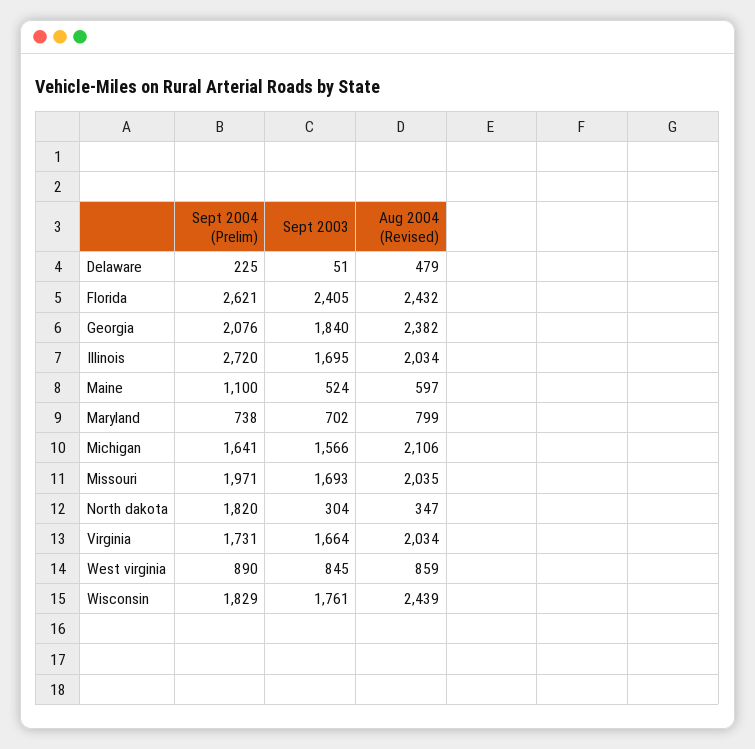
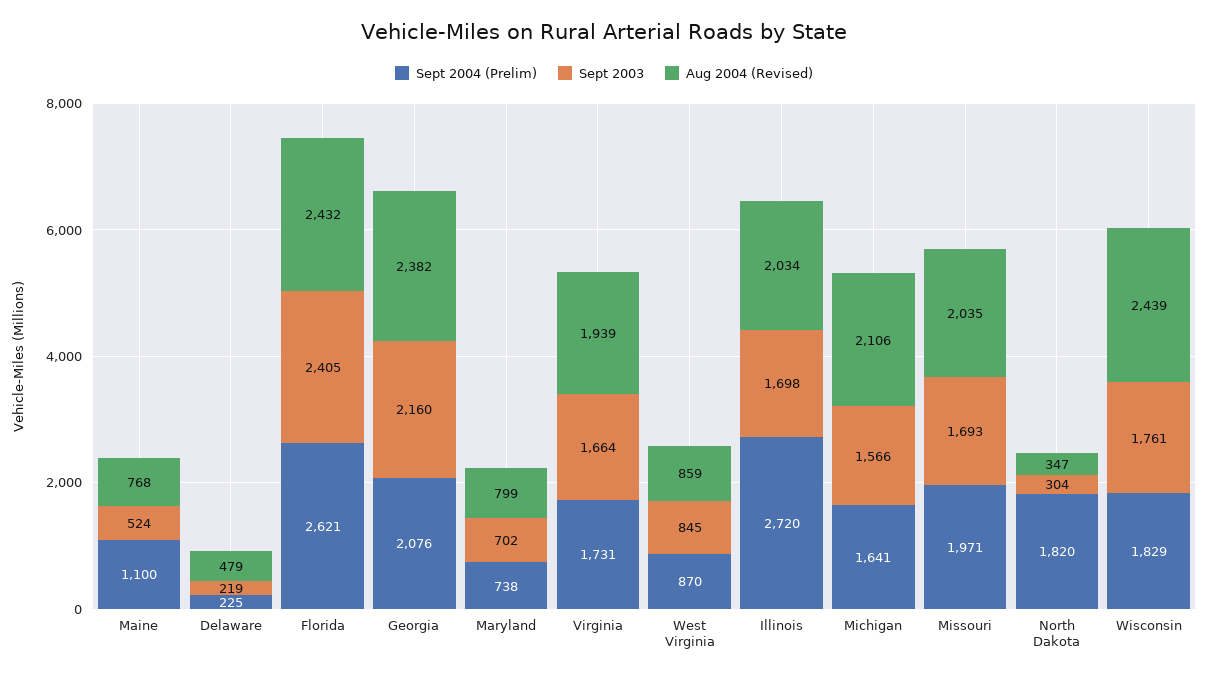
  {
    "Sept 2004 (Prelim)": {
      "Delaware": 225,
      "Florida": 2621,
      "Georgia": 2076,
      "Illinois": 2720,
      "Maine": 1100,
      "Maryland": 738,
      "Michigan": 1641,
      "Missouri": 1971,
      "North dakota": 1820,
      "Virginia": 1731,
-     "West virginia": 890,
+     "West virginia": 870,
      "Wisconsin": 1829
    },
    "Sept 2003": {
-     "Delaware": 51,
+     "Delaware": 219,
      "Florida": 2405,
-     "Georgia": 1840,
+     "Georgia": 2160,
-     "Illinois": 1695,
+     "Illinois": 1698,
      "Maine": 524,
      "Maryland": 702,
      "Michigan": 1566,
      "Missouri": 1693,
      "North dakota": 304,
      "Virginia": 1664,
      "West virginia": 845,
      "Wisconsin": 1761
    },
    "Aug 2004 (Revised)": {
      "Delaware": 479,
      "Florida": 2432,
      "Georgia": 2382,
      "Illinois": 2034,
-     "Maine": 597,
+     "Maine": 768,
      "Maryland": 799,
      "Michigan": 2106,
      "Missouri": 2035,
      "North dakota": 347,
-     "Virginia": 2034,
+     "Virginia": 1939,
      "West virginia": 859,
      "Wisconsin": 2439
    }
  }

